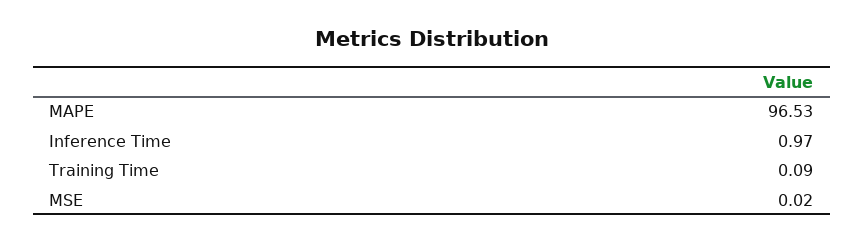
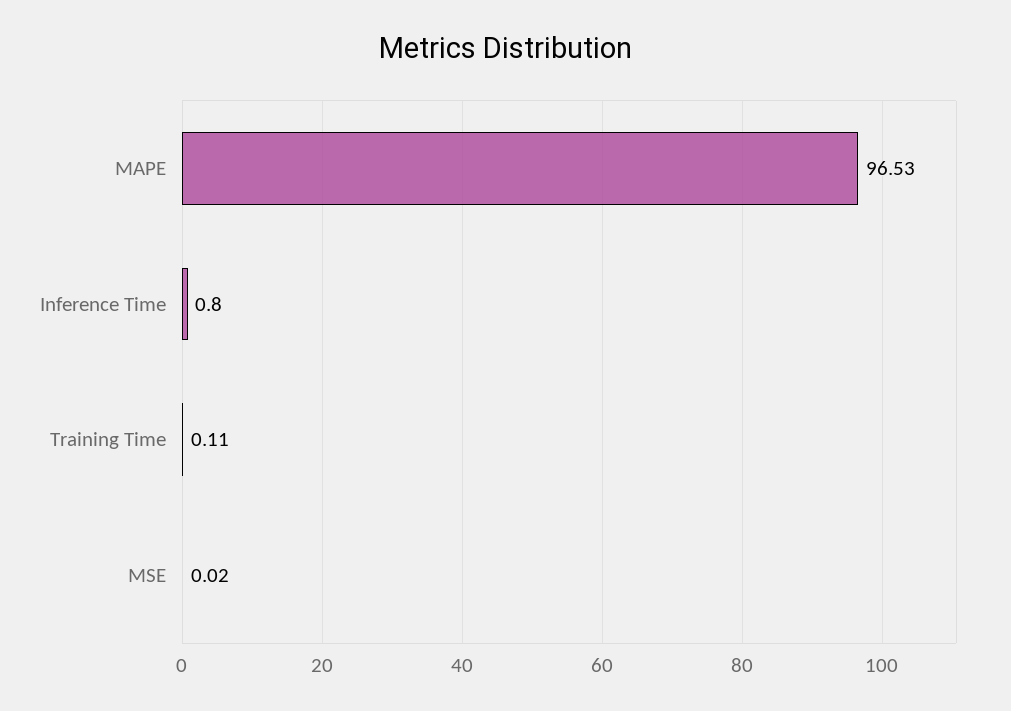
  {
    "MAPE": 96.53,
-   "Inference Time": 0.97,
+   "Inference Time": 0.8,
-   "Training Time": 0.09,
+   "Training Time": 0.11,
    "MSE": 0.02
  }

